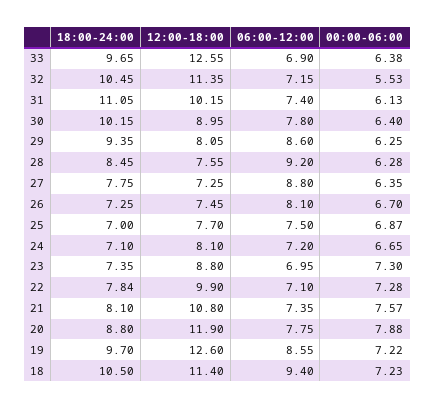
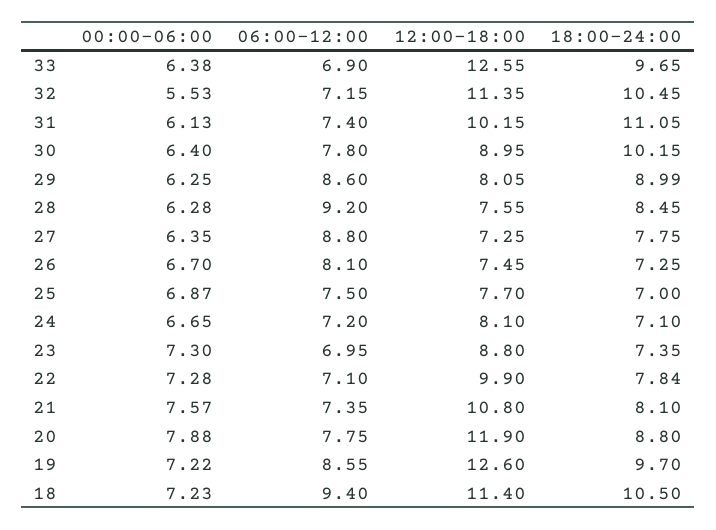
  {
    "18:00-24:00": {
      "33": 9.65,
      "32": 10.45,
      "31": 11.05,
      "30": 10.15,
-     "29": 9.35,
+     "29": 8.99,
      "28": 8.45,
      "27": 7.75,
      "26": 7.25,
      "25": 7,
      "24": 7.1,
      "23": 7.35,
      "22": 7.84,
      "21": 8.1,
      "20": 8.8,
      "19": 9.7,
      "18": 10.5
    },
    "12:00-18:00": {
      "33": 12.55,
      "32": 11.35,
      "31": 10.15,
      "30": 8.95,
      "29": 8.05,
      "28": 7.55,
      "27": 7.25,
      "26": 7.45,
      "25": 7.7,
      "24": 8.1,
      "23": 8.8,
      "22": 9.9,
      "21": 10.8,
      "20": 11.9,
      "19": 12.6,
      "18": 11.4
    },
    "06:00-12:00": {
      "33": 6.9,
      "32": 7.15,
      "31": 7.4,
      "30": 7.8,
      "29": 8.6,
      "28": 9.2,
      "27": 8.8,
      "26": 8.1,
      "25": 7.5,
      "24": 7.2,
      "23": 6.95,
      "22": 7.1,
      "21": 7.35,
      "20": 7.75,
      "19": 8.55,
      "18": 9.4
    },
    "00:00-06:00": {
      "33": 6.38,
      "32": 5.53,
      "31": 6.13,
      "30": 6.4,
      "29": 6.25,
      "28": 6.28,
      "27": 6.35,
      "26": 6.7,
      "25": 6.87,
      "24": 6.65,
      "23": 7.3,
      "22": 7.28,
      "21": 7.57,
      "20": 7.88,
      "19": 7.22,
      "18": 7.23
    }
  }

